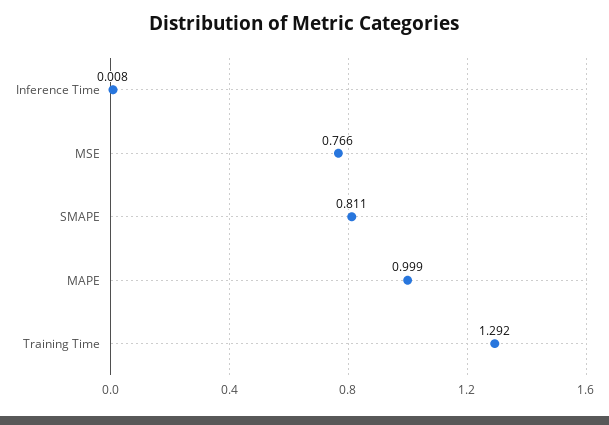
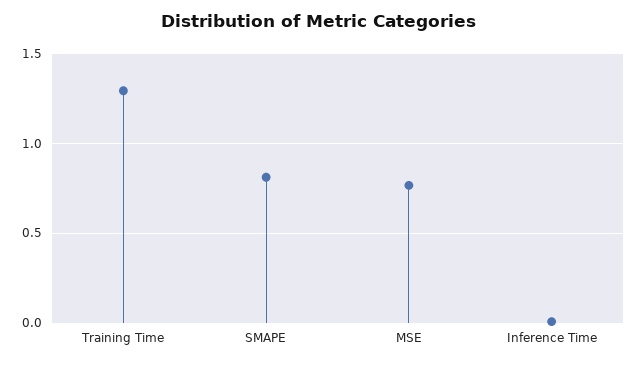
  {
    "Inference Time": 0.008,
    "MSE": 0.766,
    "SMAPE": 0.811,
-   "MAPE": 0.999,
    "Training Time": 1.292
  }

